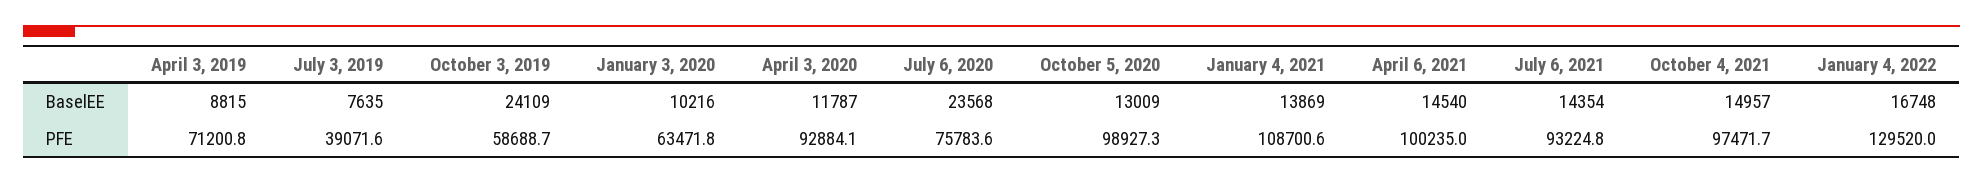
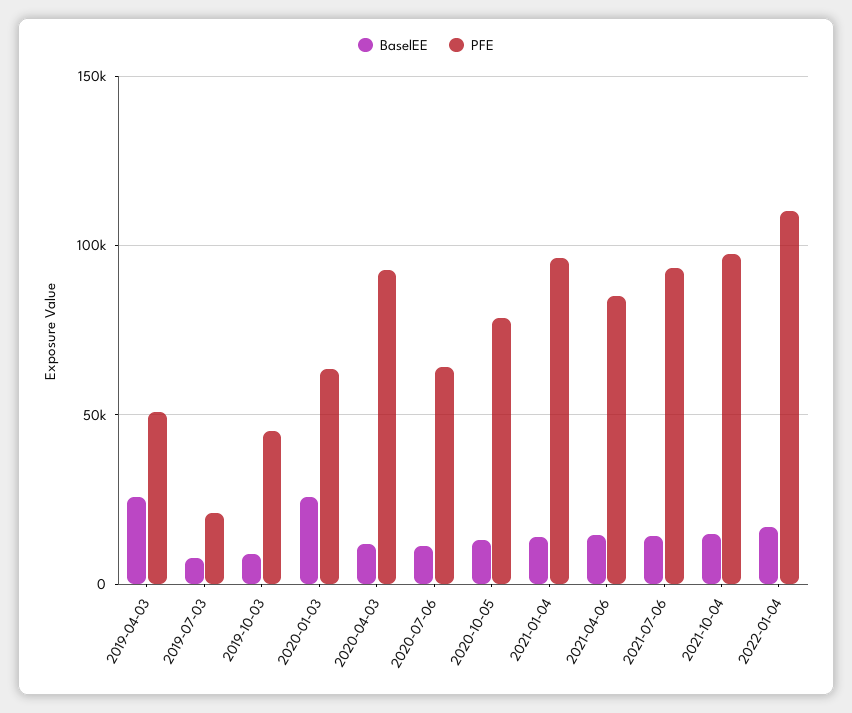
  {
    "BaselEE": {
-     "April 3, 2019": 8815,
+     "April 3, 2019": 25000,
      "July 3, 2019": 7635,
-     "October 3, 2019": 24109,
+     "October 3, 2019": 10000,
-     "January 3, 2020": 10216,
+     "January 3, 2020": 25000,
      "April 3, 2020": 11787,
-     "July 6, 2020": 23568,
+     "July 6, 2020": 10000,
      "October 5, 2020": 13009,
      "January 4, 2021": 13869,
      "April 6, 2021": 14540,
      "July 6, 2021": 14354,
      "October 4, 2021": 14957,
      "January 4, 2022": 16748
    },
    "PFE": {
-     "April 3, 2019": 71200.8,
+     "April 3, 2019": 50000,
-     "July 3, 2019": 39071.6,
+     "July 3, 2019": 20000,
-     "October 3, 2019": 58688.7,
+     "October 3, 2019": 45000,
      "January 3, 2020": 63471.8,
      "April 3, 2020": 92884.1,
-     "July 6, 2020": 75783.6,
+     "July 6, 2020": 65000,
-     "October 5, 2020": 98927.3,
+     "October 5, 2020": 80000,
-     "January 4, 2021": 108700.6,
+     "January 4, 2021": 95000,
-     "April 6, 2021": 100235,
+     "April 6, 2021": 85000,
      "July 6, 2021": 93224.8,
      "October 4, 2021": 97471.7,
-     "January 4, 2022": 129520
+     "January 4, 2022": 110000
    }
  }

